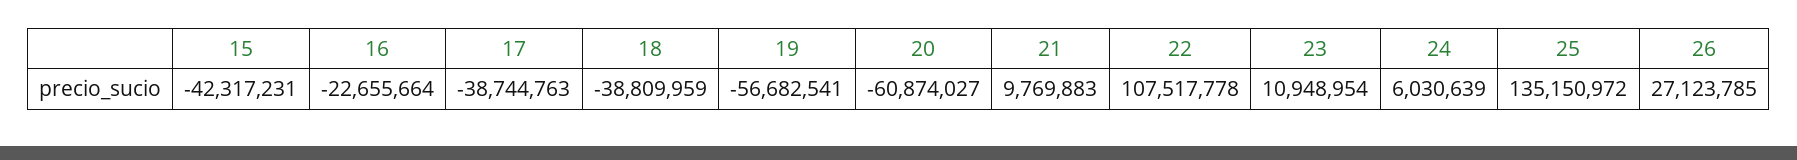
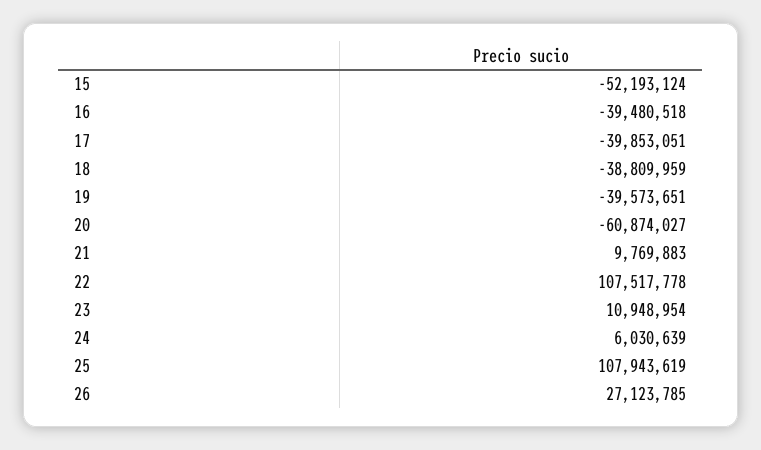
  {
-   "15": -42317231,
+   "15": -52193124,
-   "16": -22655664,
+   "16": -39480518,
-   "17": -38744763,
+   "17": -39853051,
    "18": -38809959,
-   "19": -56682541,
+   "19": -39573651,
    "20": -60874027,
    "21": 9769883,
    "22": 107517778,
    "23": 10948954,
    "24": 6030639,
-   "25": 135150972,
+   "25": 107943619,
    "26": 27123785
  }

